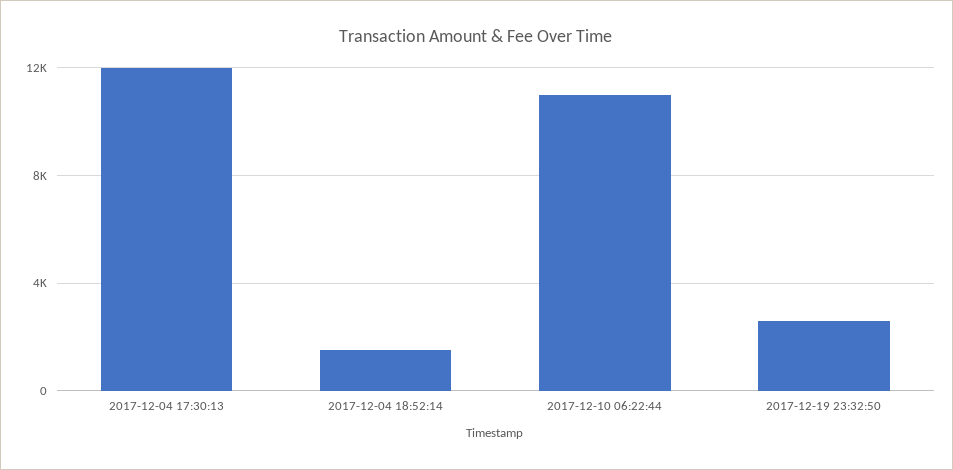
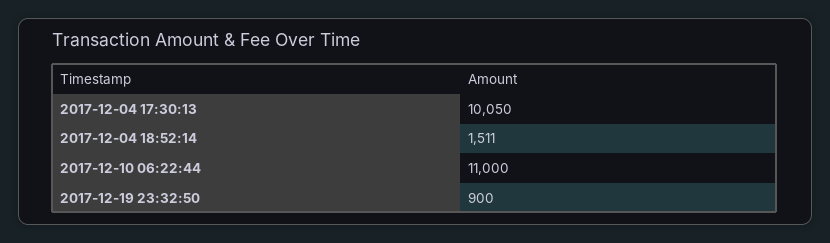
  {
-   "2017-12-04 17:30:13": 12000,
+   "2017-12-04 17:30:13": 10050,
    "2017-12-04 18:52:14": 1511,
    "2017-12-10 06:22:44": 11000,
-   "2017-12-19 23:32:50": 2500
+   "2017-12-19 23:32:50": 900
  }

